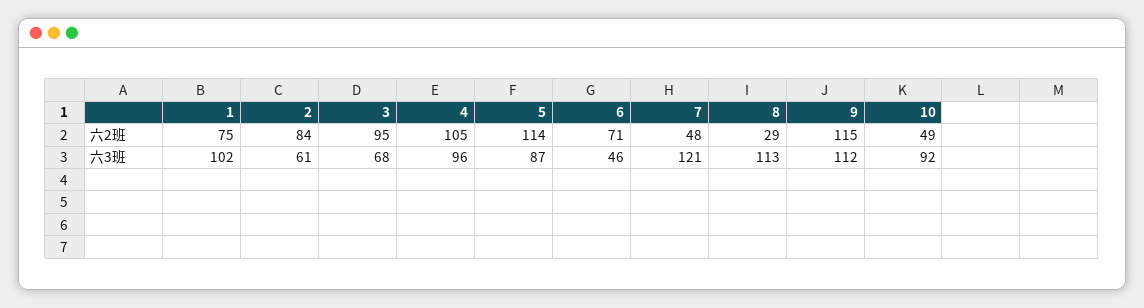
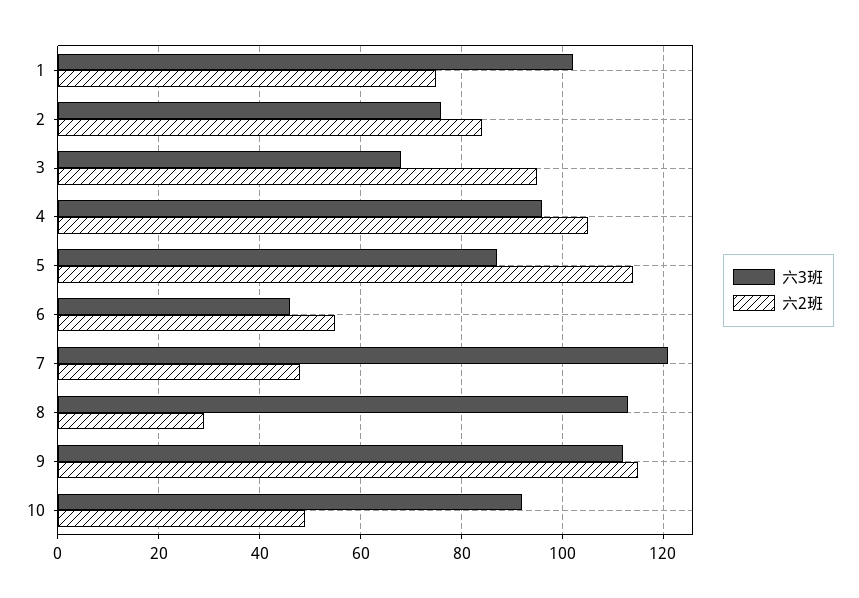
  {
    "六2班": {
      "1": 75,
      "2": 84,
      "3": 95,
      "4": 105,
      "5": 114,
-     "6": 71,
+     "6": 55,
      "7": 48,
      "8": 29,
      "9": 115,
      "10": 49
    },
    "六3班": {
      "1": 102,
-     "2": 61,
+     "2": 75,
      "3": 68,
      "4": 96,
      "5": 87,
      "6": 46,
      "7": 121,
      "8": 113,
      "9": 112,
      "10": 92
    }
  }

